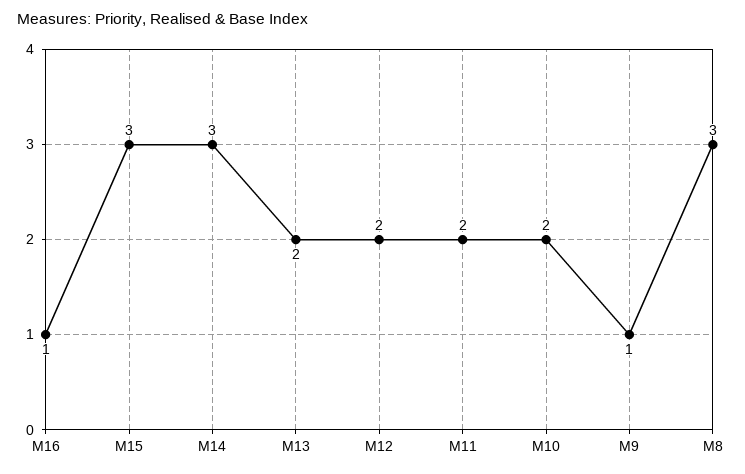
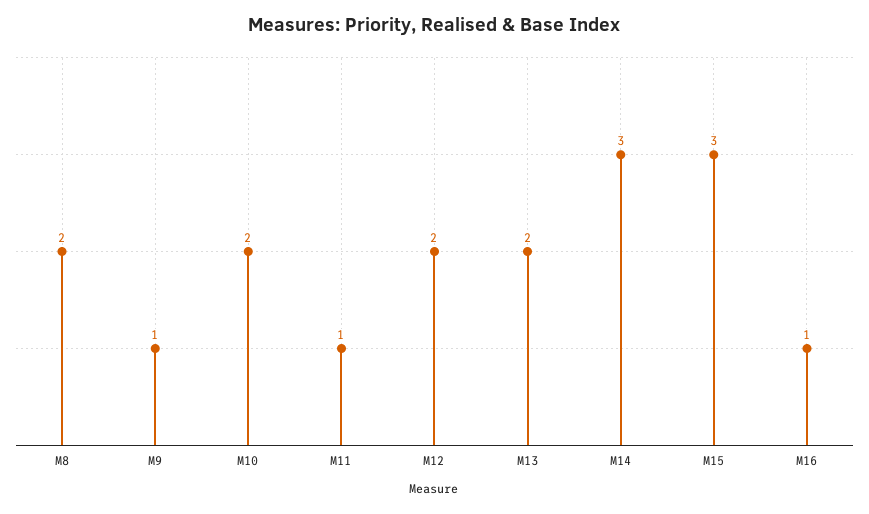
  {
    "M16": 1,
    "M15": 3,
    "M14": 3,
    "M13": 2,
    "M12": 2,
-   "M11": 2,
+   "M11": 1,
    "M10": 2,
    "M9": 1,
-   "M8": 3
+   "M8": 2
  }

